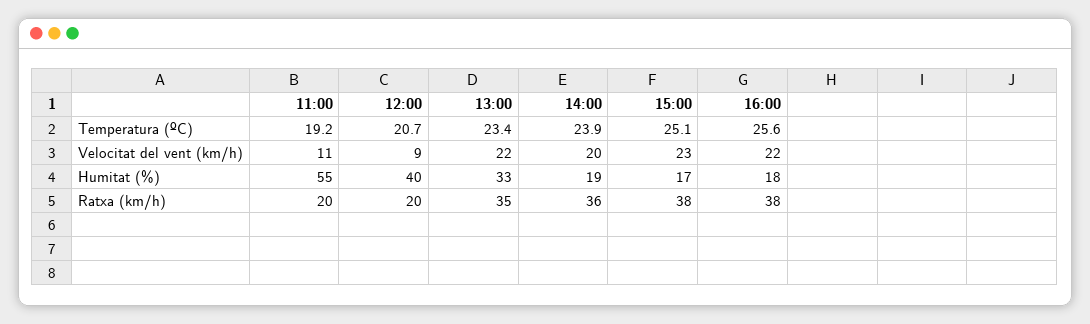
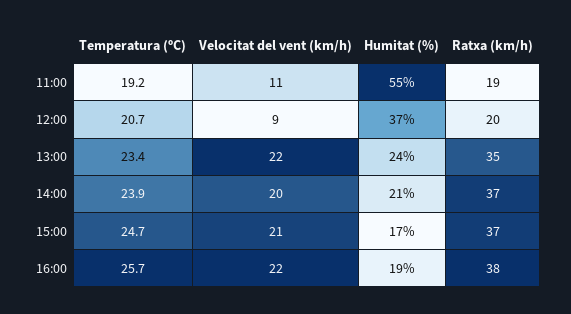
  {
    "11:00": {
      "Temperatura (ºC)": 19.2,
      "Velocitat del vent (km/h)": 11,
      "Humitat (%)": 55,
-     "Ratxa (km/h)": 20
+     "Ratxa (km/h)": 19
    },
    "12:00": {
      "Temperatura (ºC)": 20.7,
      "Velocitat del vent (km/h)": 9,
-     "Humitat (%)": 40,
+     "Humitat (%)": 37,
      "Ratxa (km/h)": 20
    },
    "13:00": {
      "Temperatura (ºC)": 23.4,
      "Velocitat del vent (km/h)": 22,
-     "Humitat (%)": 33,
+     "Humitat (%)": 24,
      "Ratxa (km/h)": 35
    },
    "14:00": {
      "Temperatura (ºC)": 23.9,
      "Velocitat del vent (km/h)": 20,
-     "Humitat (%)": 19,
+     "Humitat (%)": 21,
-     "Ratxa (km/h)": 36
+     "Ratxa (km/h)": 37
    },
    "15:00": {
-     "Temperatura (ºC)": 25.1,
+     "Temperatura (ºC)": 24.7,
-     "Velocitat del vent (km/h)": 23,
+     "Velocitat del vent (km/h)": 21,
      "Humitat (%)": 17,
-     "Ratxa (km/h)": 38
+     "Ratxa (km/h)": 37
    },
    "16:00": {
-     "Temperatura (ºC)": 25.6,
+     "Temperatura (ºC)": 25.7,
      "Velocitat del vent (km/h)": 22,
-     "Humitat (%)": 18,
+     "Humitat (%)": 19,
      "Ratxa (km/h)": 38
    }
  }

